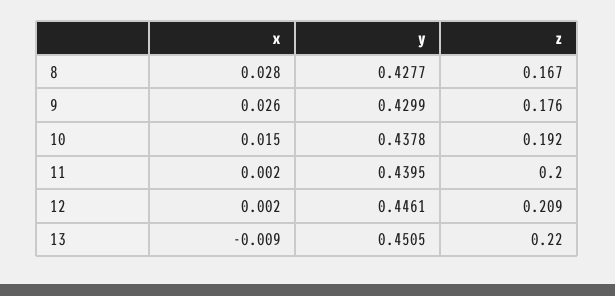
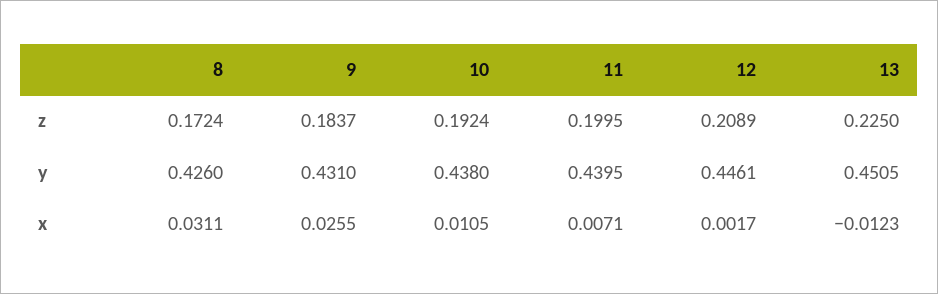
  {
    "x": {
-     "8": 0.028,
+     "8": 0.0311,
      "9": 0.0255,
-     "10": 0.015,
+     "10": 0.0105,
-     "11": 0.002,
+     "11": 0.0071,
      "12": 0.0017,
-     "13": -0.009
+     "13": -0.0123
    },
    "y": {
-     "8": 0.4277,
+     "8": 0.426,
-     "9": 0.4299,
+     "9": 0.431,
-     "10": 0.4378,
+     "10": 0.438,
      "11": 0.4395,
      "12": 0.4461,
      "13": 0.4505
    },
    "z": {
-     "8": 0.167,
+     "8": 0.1724,
-     "9": 0.176,
+     "9": 0.1837,
      "10": 0.1924,
      "11": 0.1995,
      "12": 0.2089,
-     "13": 0.22
+     "13": 0.225
    }
  }

